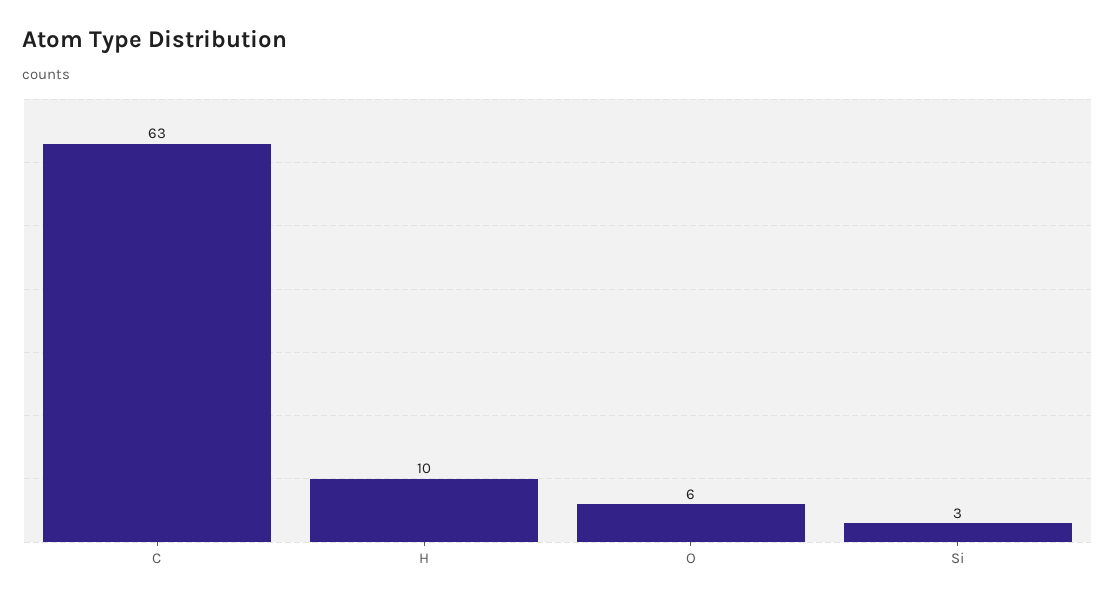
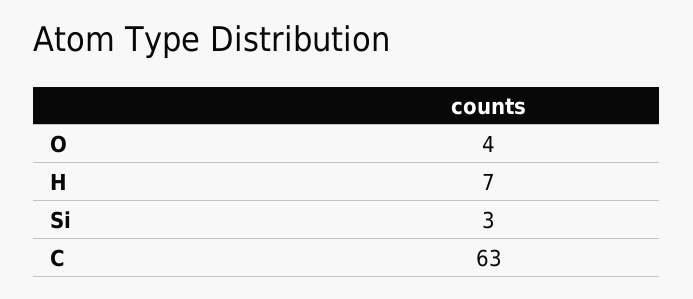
  {
    "C": 63,
-   "H": 10,
+   "H": 7,
-   "O": 6,
+   "O": 4,
    "Si": 3
  }

